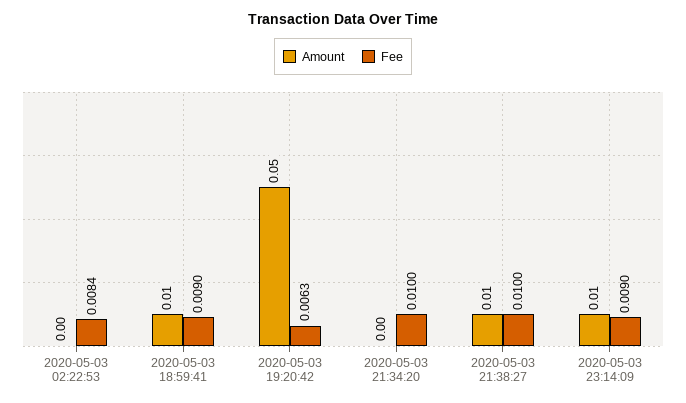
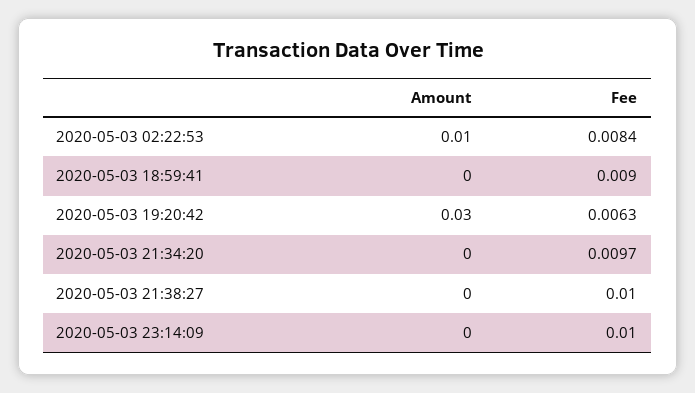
  {
    "Amount": {
-     "2020-05-03 02:22:53": 0,
+     "2020-05-03 02:22:53": 0.01,
-     "2020-05-03 18:59:41": 0.01,
+     "2020-05-03 18:59:41": 0,
-     "2020-05-03 19:20:42": 0.05,
+     "2020-05-03 19:20:42": 0.03,
      "2020-05-03 21:34:20": 0,
-     "2020-05-03 21:38:27": 0.01,
+     "2020-05-03 21:38:27": 0,
-     "2020-05-03 23:14:09": 0.01
+     "2020-05-03 23:14:09": 0
    },
    "Fee": {
      "2020-05-03 02:22:53": 0.0084,
      "2020-05-03 18:59:41": 0.009,
      "2020-05-03 19:20:42": 0.0063,
-     "2020-05-03 21:34:20": 0.01,
+     "2020-05-03 21:34:20": 0.0097,
      "2020-05-03 21:38:27": 0.01,
-     "2020-05-03 23:14:09": 0.009
+     "2020-05-03 23:14:09": 0.01
    }
  }

